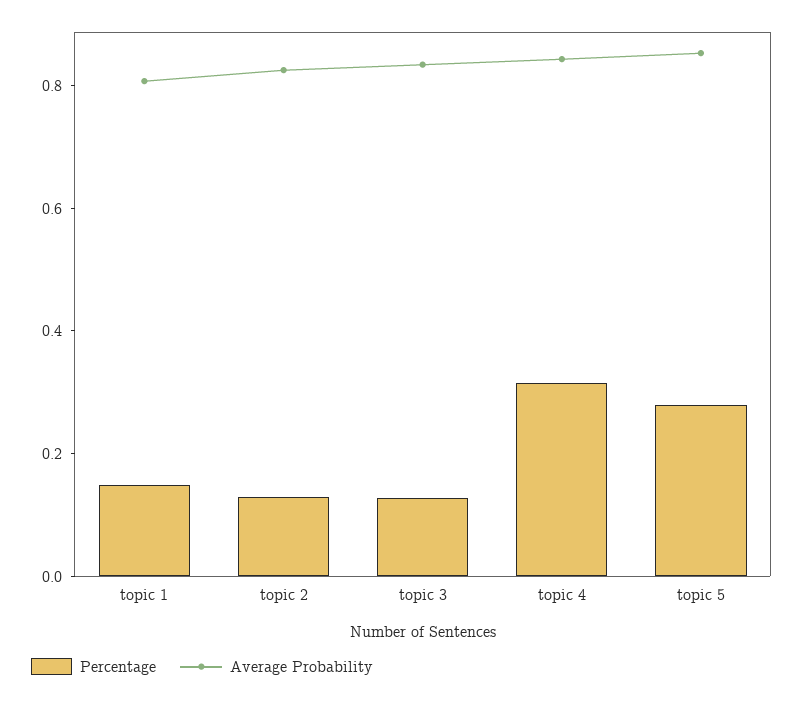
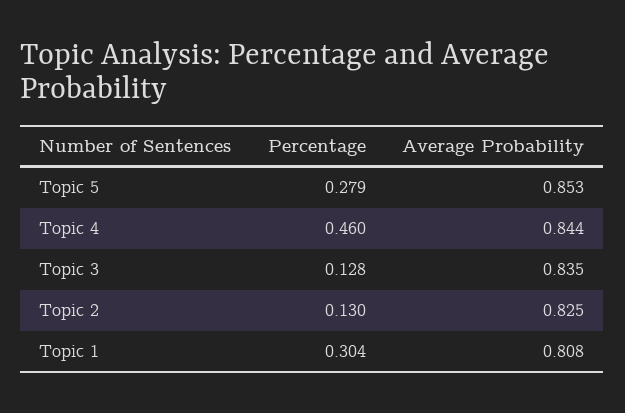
  {
    "Percentage": {
-     "topic 1": 0.15,
+     "topic 1": 0.304,
      "topic 2": 0.13,
      "topic 3": 0.128,
-     "topic 4": 0.3,
+     "topic 4": 0.46,
      "topic 5": 0.279
    },
    "Average Probability": {
      "topic 1": 0.808,
      "topic 2": 0.825,
      "topic 3": 0.835,
      "topic 4": 0.844,
      "topic 5": 0.853
    }
  }

